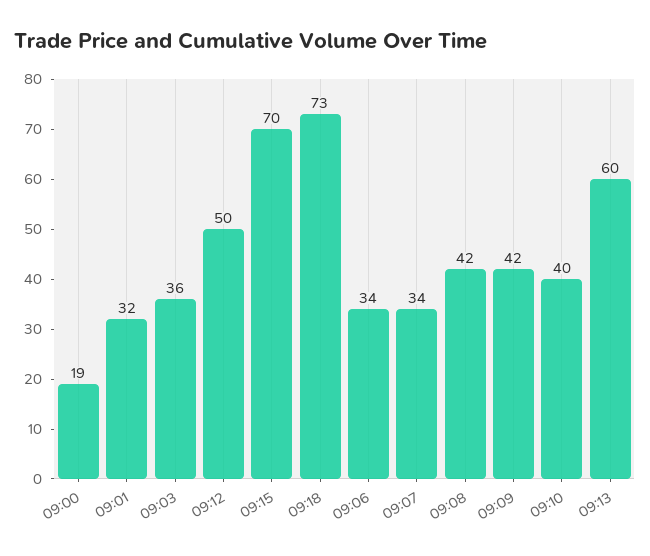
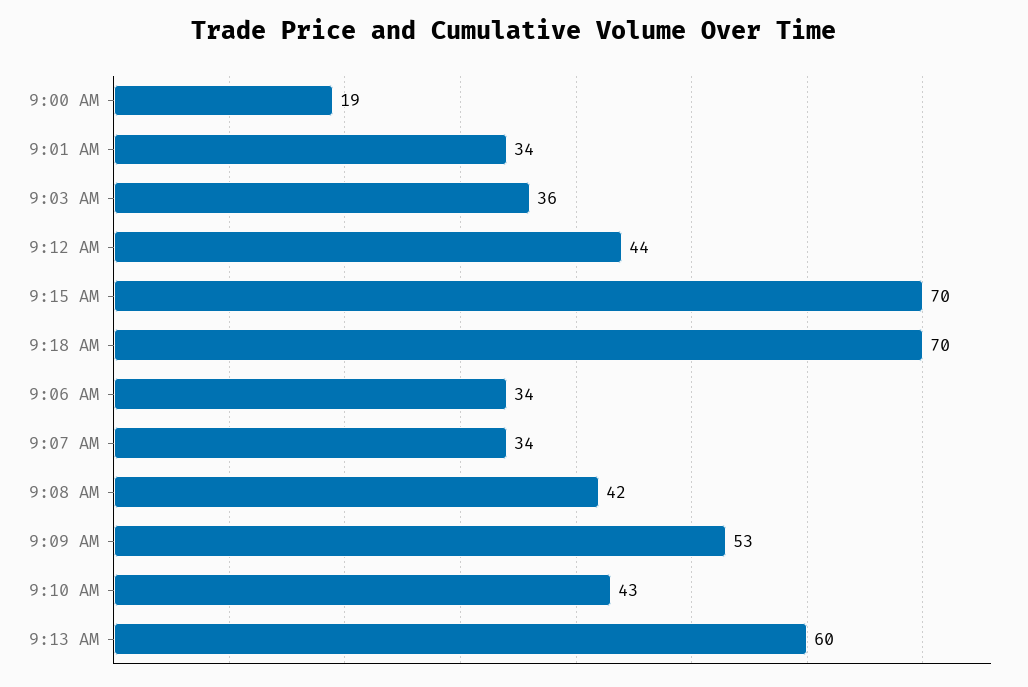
  {
    "09:00": 19,
-   "09:01": 32,
+   "09:01": 34,
    "09:03": 36,
-   "09:12": 50,
+   "09:12": 44,
    "09:15": 70,
-   "09:18": 73,
+   "09:18": 70,
    "09:06": 34,
    "09:07": 34,
    "09:08": 42,
-   "09:09": 42,
+   "09:09": 53,
-   "09:10": 40,
+   "09:10": 43,
    "09:13": 60
  }

